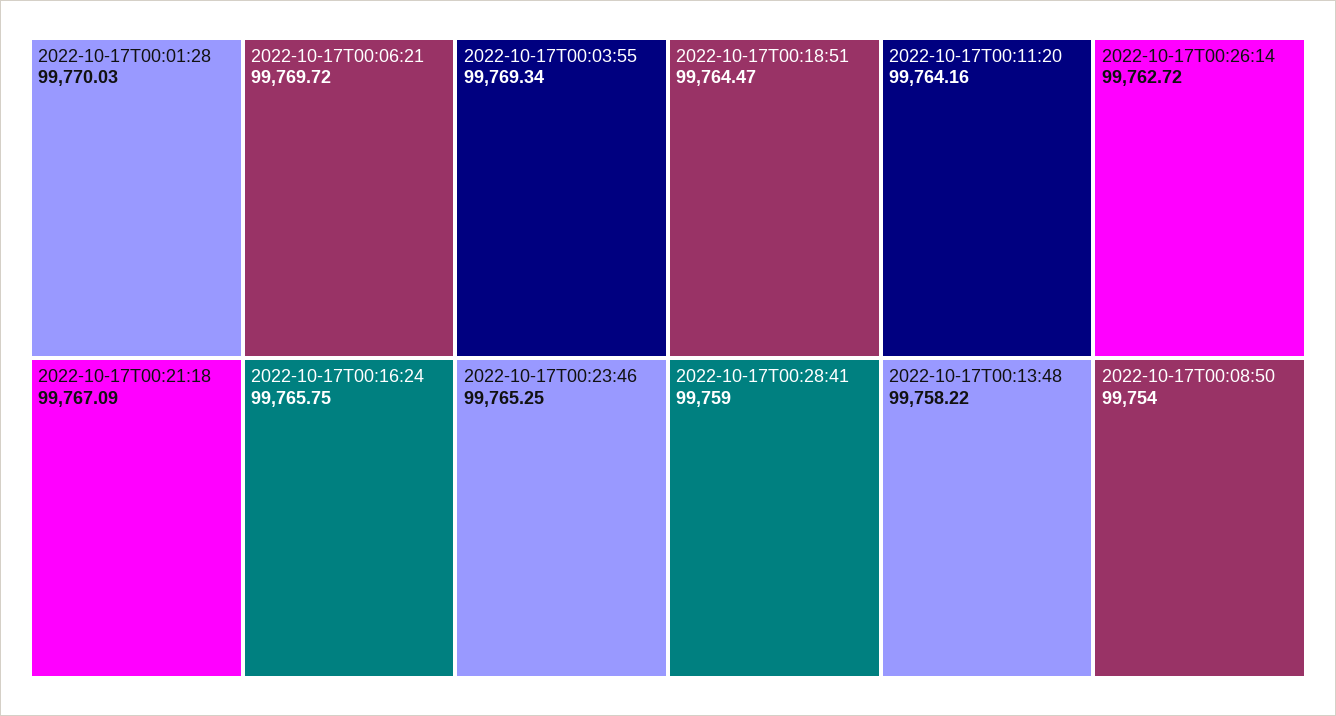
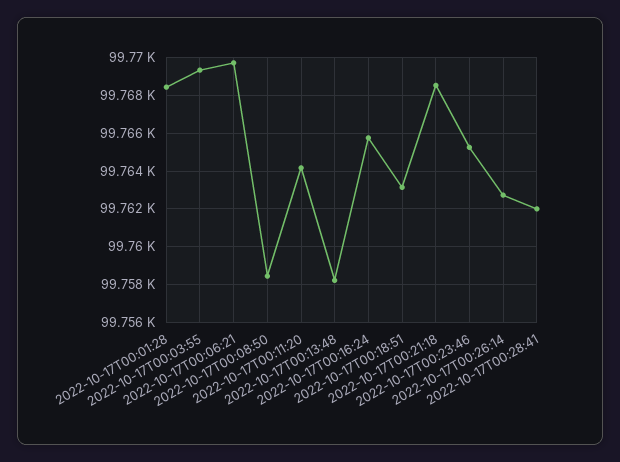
  {
-   "2022-10-17T00:01:28": 99770.03,
+   "2022-10-17T00:01:28": 99768.5,
    "2022-10-17T00:06:21": 99769.72,
    "2022-10-17T00:03:55": 99769.34,
-   "2022-10-17T00:21:18": 99767.09,
+   "2022-10-17T00:21:18": 99768.5,
    "2022-10-17T00:16:24": 99765.75,
    "2022-10-17T00:23:46": 99765.25,
-   "2022-10-17T00:18:51": 99764.47,
+   "2022-10-17T00:18:51": 99763,
    "2022-10-17T00:11:20": 99764.16,
    "2022-10-17T00:26:14": 99762.72,
-   "2022-10-17T00:28:41": 99759,
+   "2022-10-17T00:28:41": 99762,
    "2022-10-17T00:13:48": 99758.22,
-   "2022-10-17T00:08:50": 99754
+   "2022-10-17T00:08:50": 99758.5
  }

